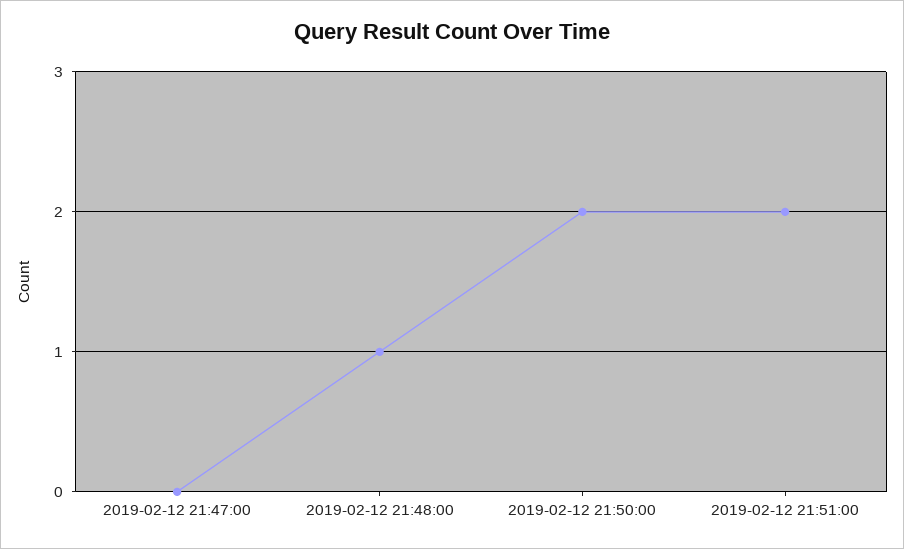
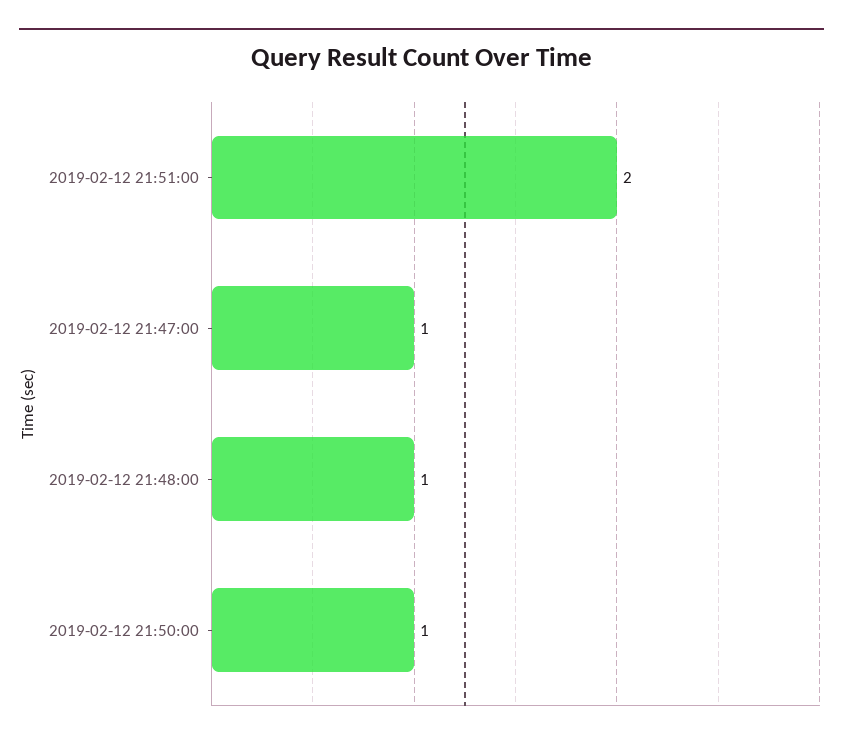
  {
-   "2019-02-12 21:47:00": 0,
+   "2019-02-12 21:47:00": 1,
    "2019-02-12 21:48:00": 1,
-   "2019-02-12 21:50:00": 2,
+   "2019-02-12 21:50:00": 1,
    "2019-02-12 21:51:00": 2
  }

